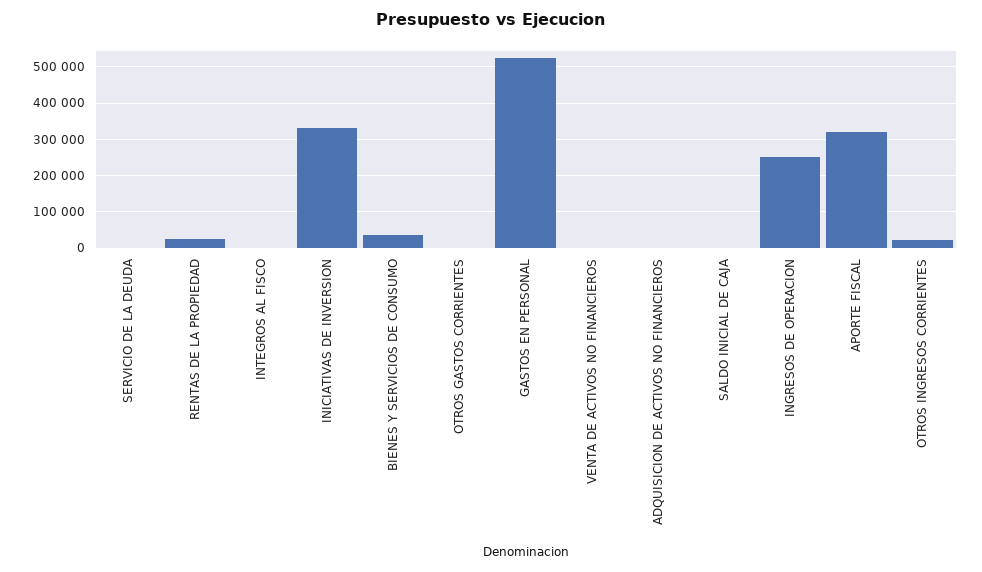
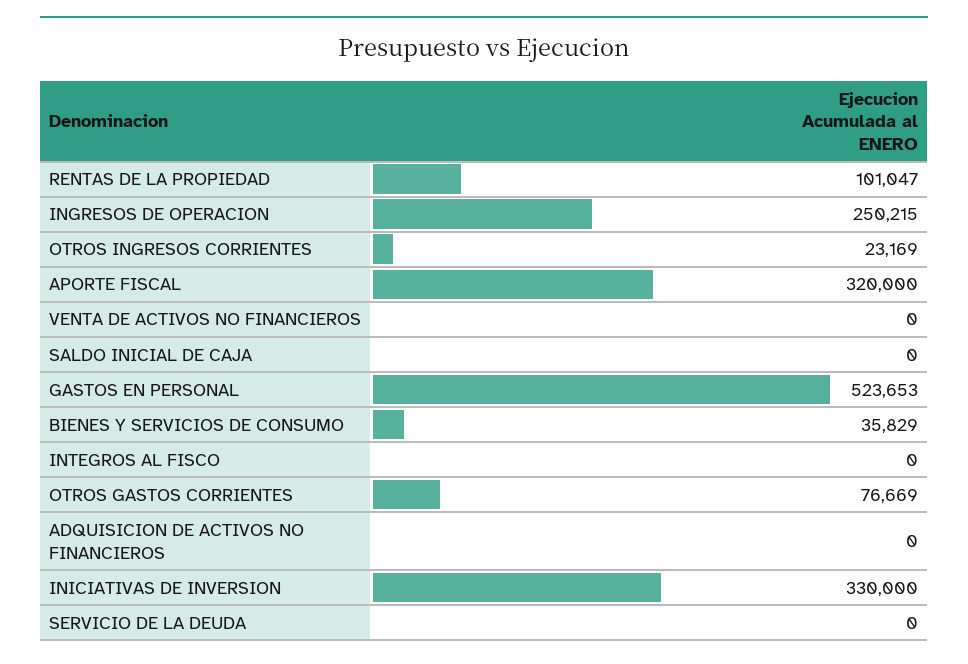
  {
    "SERVICIO DE LA DEUDA": 0,
-   "RENTAS DE LA PROPIEDAD": 20000,
+   "RENTAS DE LA PROPIEDAD": 101047,
    "INTEGROS AL FISCO": 0,
    "INICIATIVAS DE INVERSION": 330000,
    "BIENES Y SERVICIOS DE CONSUMO": 35829,
-   "OTROS GASTOS CORRIENTES": 0,
+   "OTROS GASTOS CORRIENTES": 76669,
    "GASTOS EN PERSONAL": 523653,
    "VENTA DE ACTIVOS NO FINANCIEROS": 0,
    "ADQUISICION DE ACTIVOS NO FINANCIEROS": 0,
    "SALDO INICIAL DE CAJA": 0,
    "INGRESOS DE OPERACION": 250215,
    "APORTE FISCAL": 320000,
    "OTROS INGRESOS CORRIENTES": 23169
  }

